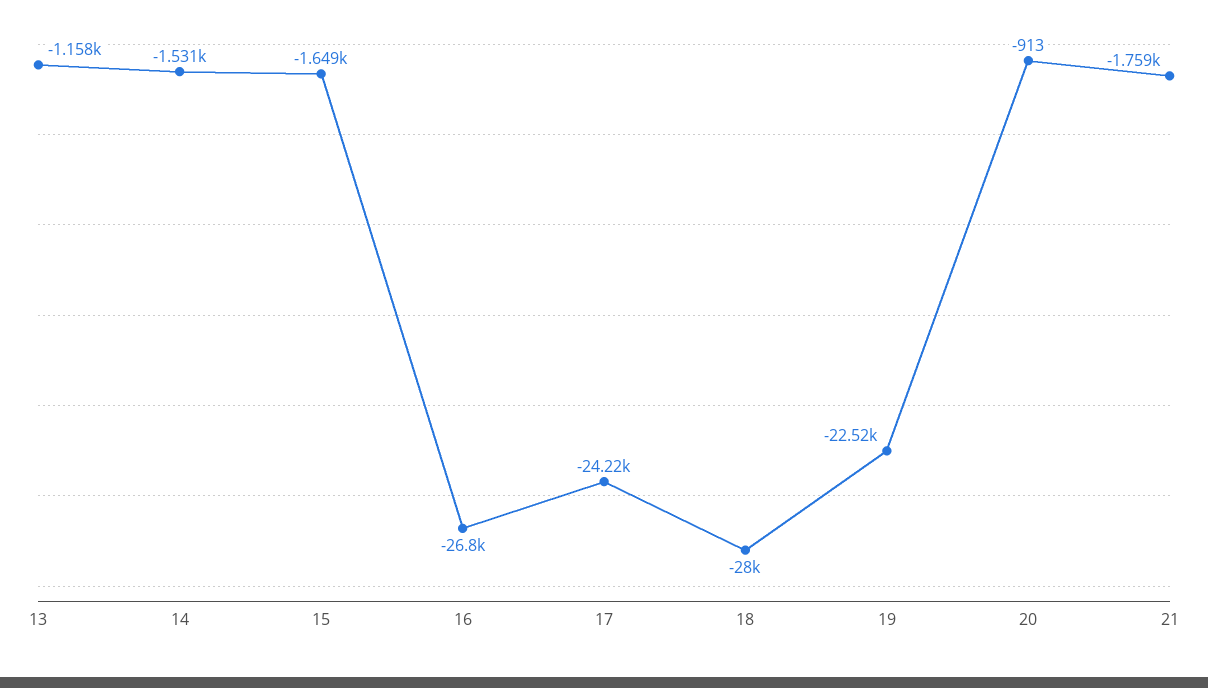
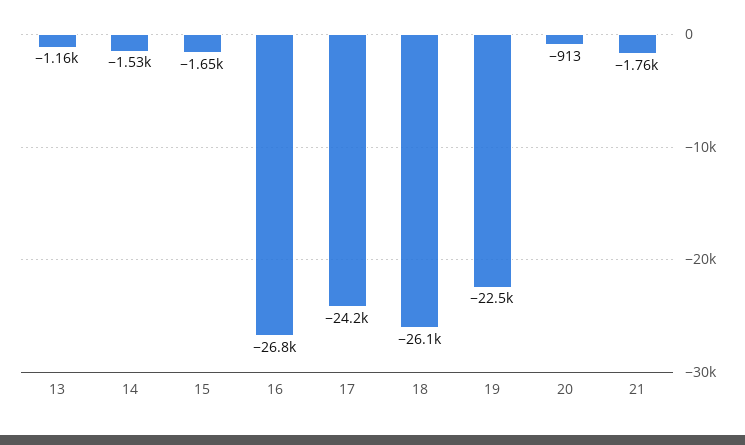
  {
    "13": -1158,
    "14": -1531,
    "15": -1649,
    "16": -26800,
    "17": -24220,
-   "18": -28000,
+   "18": -26100,
    "19": -22520,
    "20": -913,
    "21": -1759
  }

